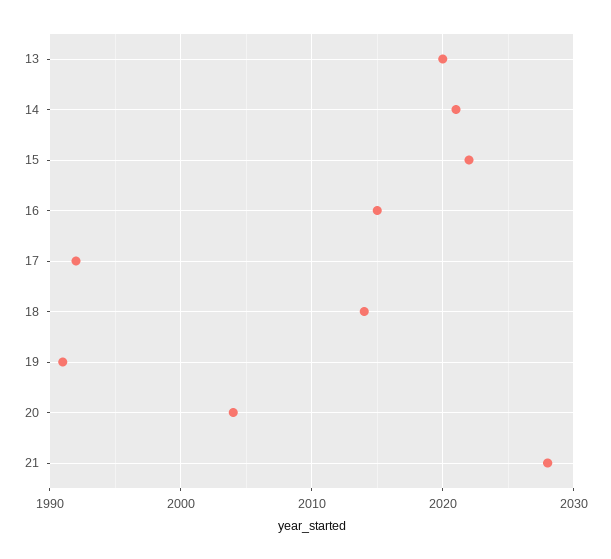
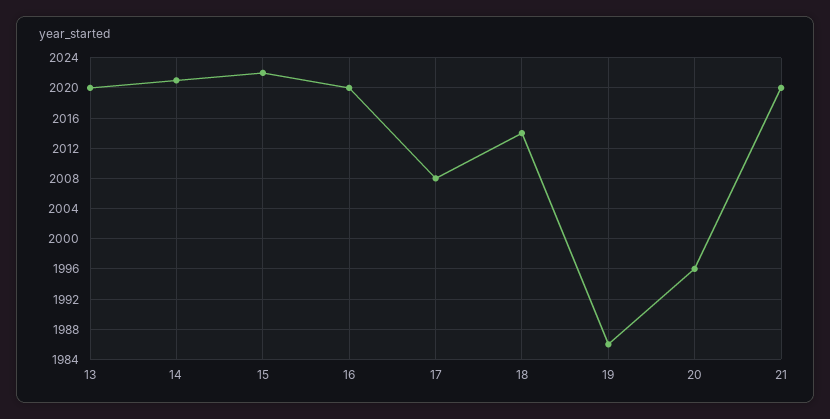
  {
    "13": 2020,
    "14": 2021,
    "15": 2022,
-   "16": 2015,
+   "16": 2020,
-   "17": 1992,
+   "17": 2008,
    "18": 2014,
-   "19": 1991,
+   "19": 1986,
-   "20": 2004,
+   "20": 1996,
-   "21": 2028
+   "21": 2020
  }

